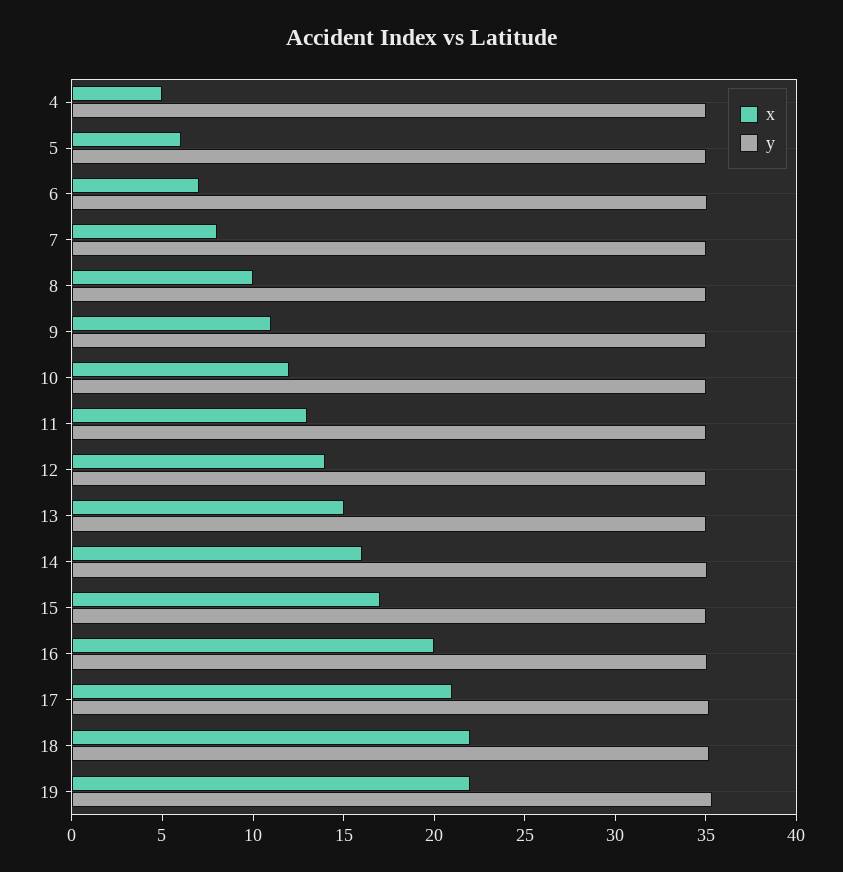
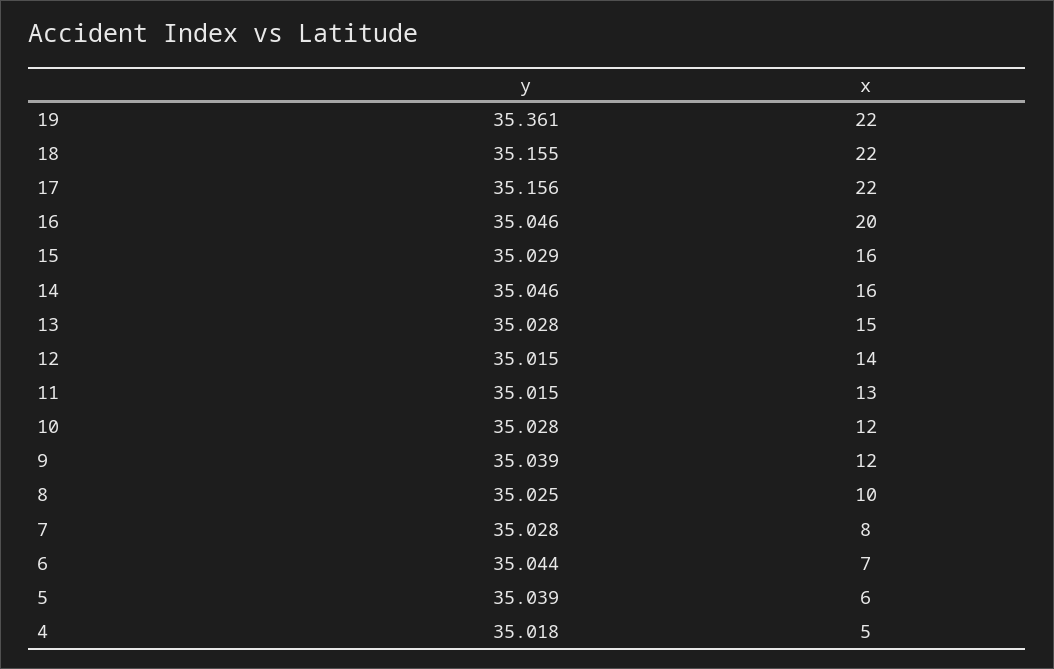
  {
    "x": {
      "4": 5,
      "5": 6,
      "6": 7,
      "7": 8,
      "8": 10,
-     "9": 11,
+     "9": 12,
      "10": 12,
      "11": 13,
      "12": 14,
      "13": 15,
      "14": 16,
-     "15": 17,
+     "15": 16,
      "16": 20,
-     "17": 21,
+     "17": 22,
      "18": 22,
      "19": 22
    },
    "y": {
      "4": 35.018,
      "5": 35.039,
      "6": 35.044,
      "7": 35.028,
      "8": 35.025,
      "9": 35.039,
      "10": 35.028,
      "11": 35.015,
      "12": 35.015,
      "13": 35.028,
      "14": 35.046,
      "15": 35.029,
      "16": 35.046,
      "17": 35.156,
      "18": 35.155,
      "19": 35.361
    }
  }

